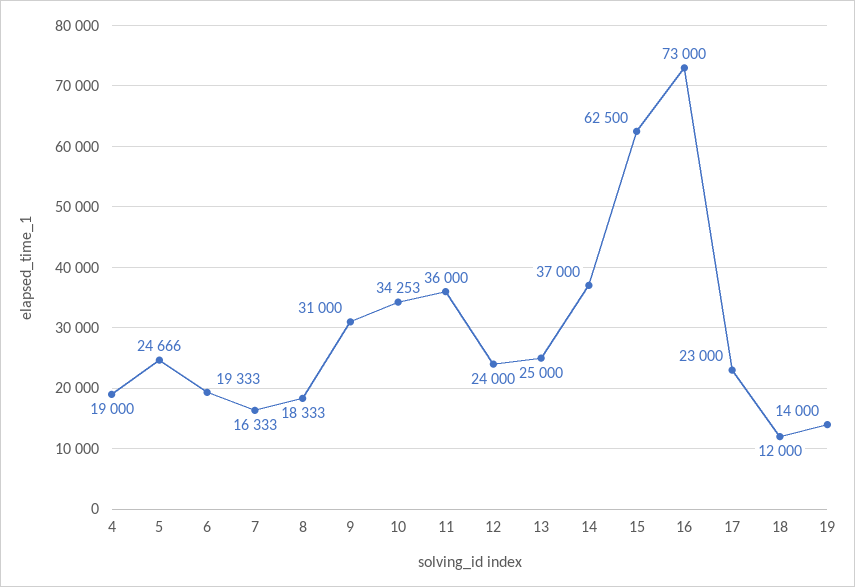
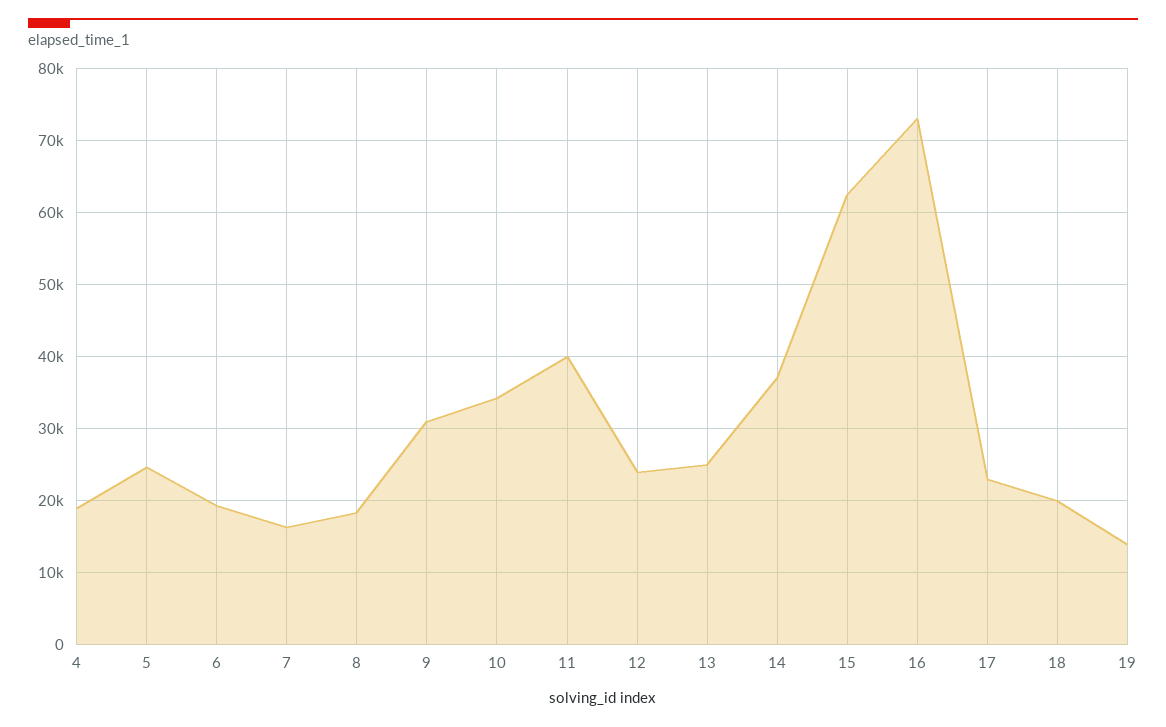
  {
    "4": 19000,
    "5": 24666,
    "6": 19333,
    "7": 16333,
    "8": 18333,
    "9": 31000,
    "10": 34253,
-   "11": 36000,
+   "11": 40000,
    "12": 24000,
    "13": 25000,
    "14": 37000,
    "15": 62500,
    "16": 73000,
    "17": 23000,
-   "18": 12000,
+   "18": 20000,
    "19": 14000
  }

